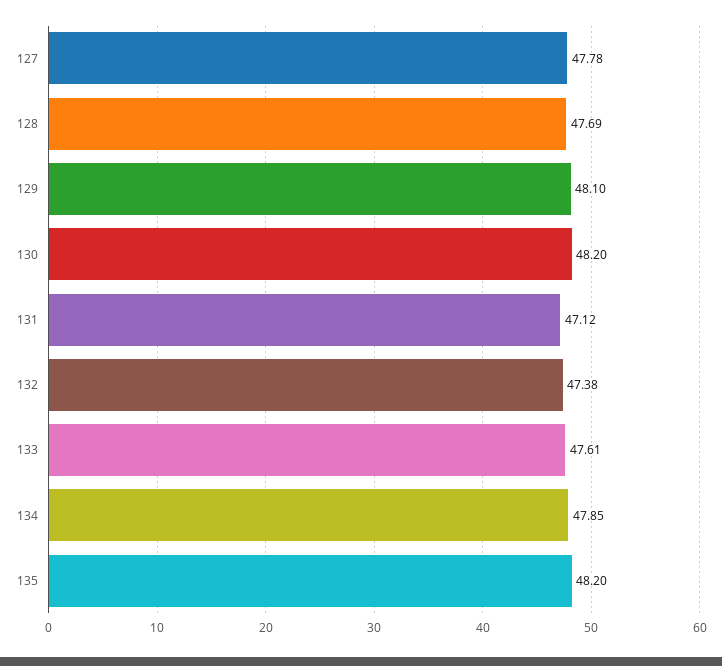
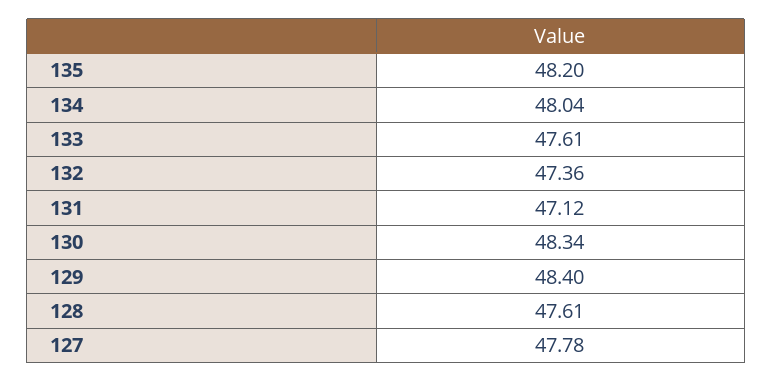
  {
    "127": 47.78,
-   "128": 47.69,
+   "128": 47.61,
-   "129": 48.1,
+   "129": 48.4,
-   "130": 48.2,
+   "130": 48.34,
    "131": 47.12,
-   "132": 47.38,
+   "132": 47.36,
    "133": 47.61,
-   "134": 47.85,
+   "134": 48.04,
    "135": 48.2
  }

